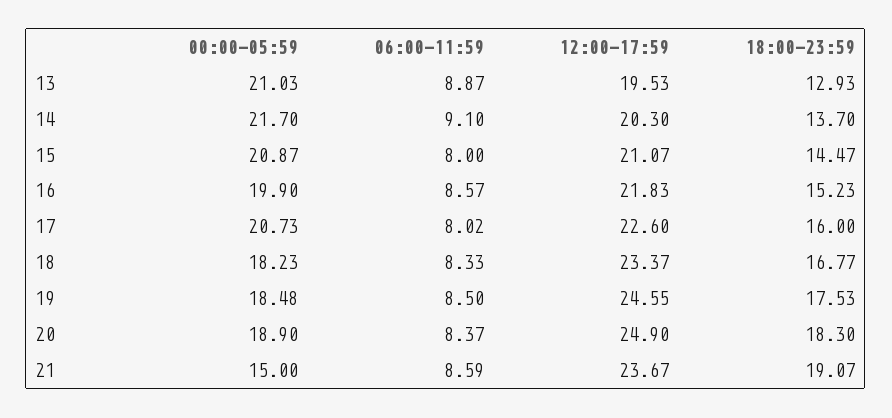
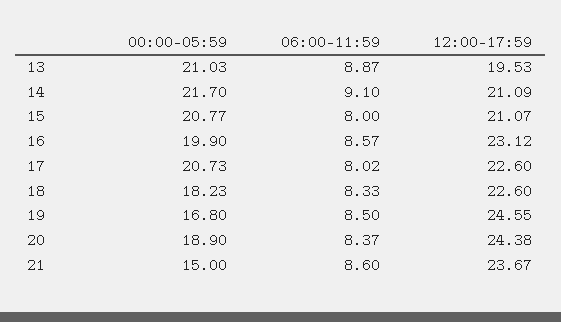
  {
    "00:00-05:59": {
      "13": 21.03,
      "14": 21.7,
-     "15": 20.87,
+     "15": 20.77,
      "16": 19.9,
      "17": 20.73,
      "18": 18.23,
-     "19": 18.48,
+     "19": 16.8,
      "20": 18.9,
      "21": 15
    },
    "06:00-11:59": {
      "13": 8.87,
      "14": 9.1,
      "15": 8,
      "16": 8.57,
      "17": 8.02,
      "18": 8.33,
      "19": 8.5,
      "20": 8.37,
-     "21": 8.59
+     "21": 8.6
    },
    "12:00-17:59": {
      "13": 19.53,
-     "14": 20.3,
+     "14": 21.09,
      "15": 21.07,
-     "16": 21.83,
+     "16": 23.12,
      "17": 22.6,
-     "18": 23.37,
+     "18": 22.6,
      "19": 24.55,
-     "20": 24.9,
+     "20": 24.38,
      "21": 23.67
-   },
+   }
-   "18:00-23:59": {
-     "13": 12.93,
-     "14": 13.7,
-     "15": 14.47,
-     "16": 15.23,
-     "17": 16,
-     "18": 16.77,
-     "19": 17.53,
-     "20": 18.3,
-     "21": 19.07
-   }
  }

